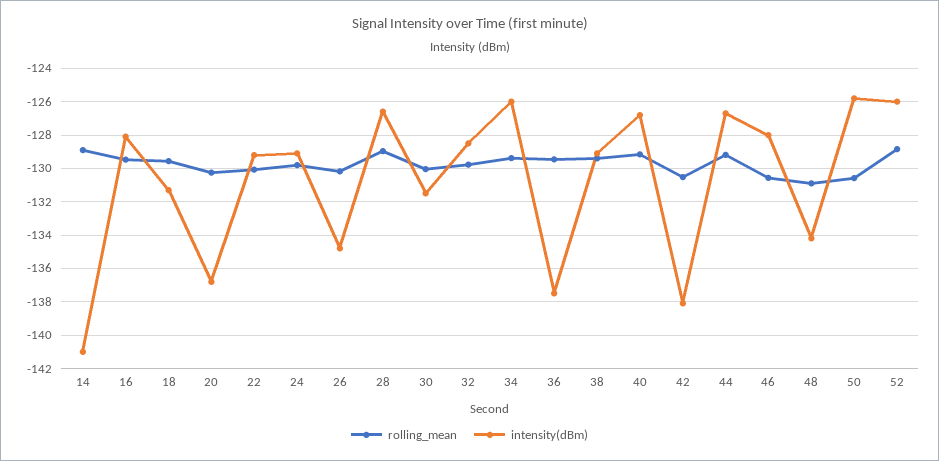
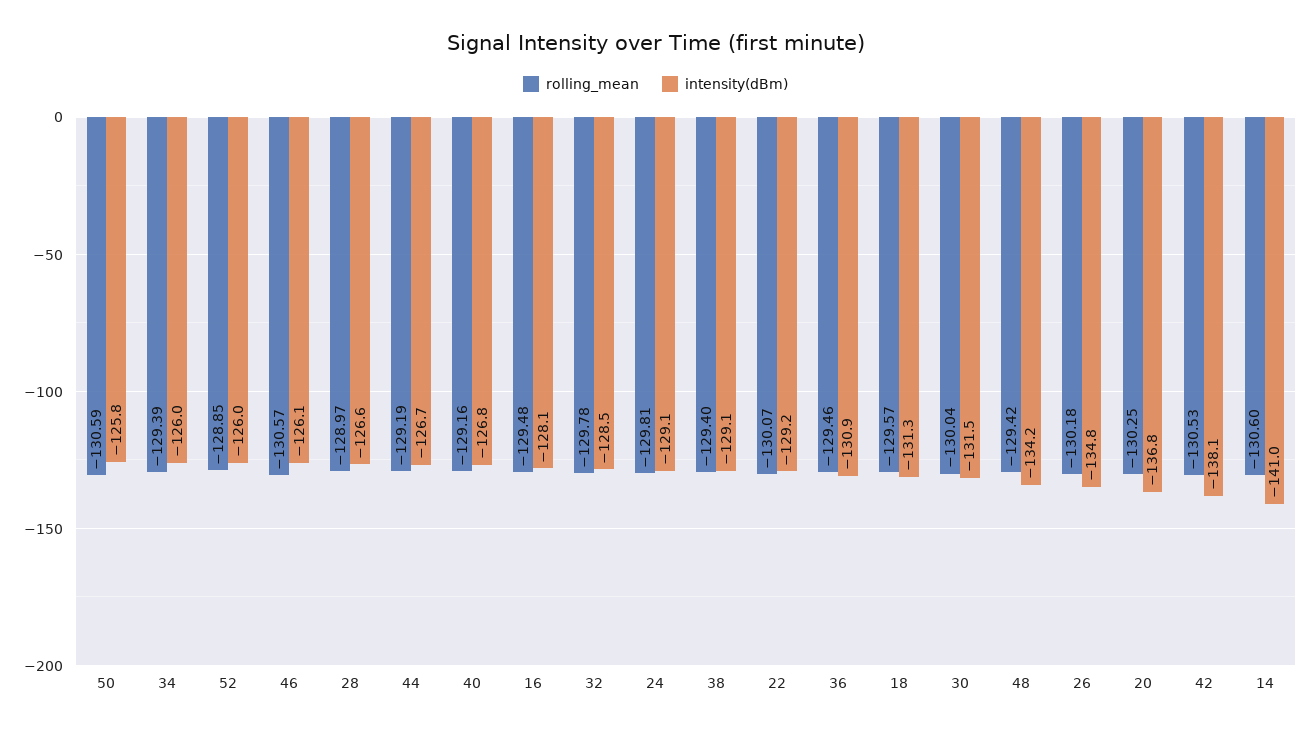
  {
    "rolling_mean": {
-     "14": -129,
+     "14": -130.6,
      "16": -129.48,
      "18": -129.57,
      "20": -130.25,
      "22": -130.07,
      "24": -129.81,
      "26": -130.18,
      "28": -128.97,
      "30": -130.04,
      "32": -129.78,
      "34": -129.39,
      "36": -129.46,
      "38": -129.4,
      "40": -129.16,
      "42": -130.53,
      "44": -129.19,
      "46": -130.57,
-     "48": -131,
+     "48": -129.42,
      "50": -130.59,
      "52": -128.85
    },
    "intensity(dBm)": {
      "14": -141,
      "16": -128.1,
      "18": -131.3,
      "20": -136.8,
      "22": -129.2,
      "24": -129.1,
      "26": -134.8,
      "28": -126.6,
      "30": -131.5,
      "32": -128.5,
      "34": -126,
-     "36": -137.5,
+     "36": -130.9,
      "38": -129.1,
      "40": -126.8,
      "42": -138.1,
      "44": -126.7,
-     "46": -128,
+     "46": -126.1,
      "48": -134.2,
      "50": -125.8,
      "52": -126
    }
  }

